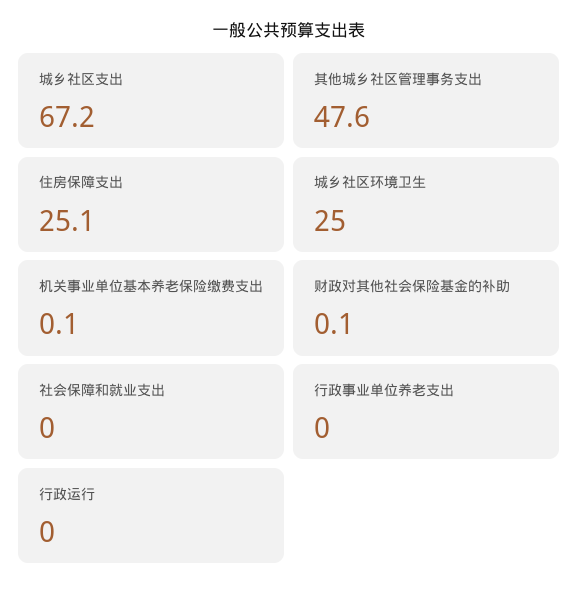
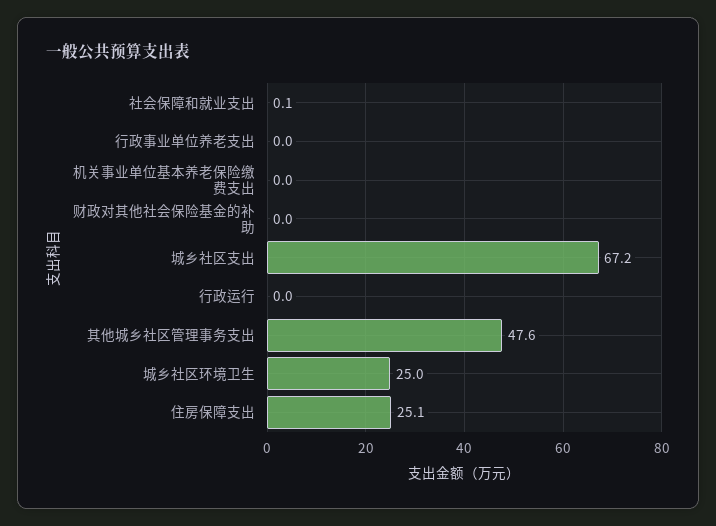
  {
    "城乡社区支出": 67.2,
    "其他城乡社区管理事务支出": 47.6,
    "住房保障支出": 25.1,
    "城乡社区环境卫生": 25,
-   "机关事业单位基本养老保险缴费支出": 0.1,
+   "机关事业单位基本养老保险缴费支出": 0,
-   "财政对其他社会保险基金的补助": 0.1,
+   "财政对其他社会保险基金的补助": 0,
-   "社会保障和就业支出": 0,
+   "社会保障和就业支出": 0.1,
    "行政事业单位养老支出": 0,
    "行政运行": 0
  }

